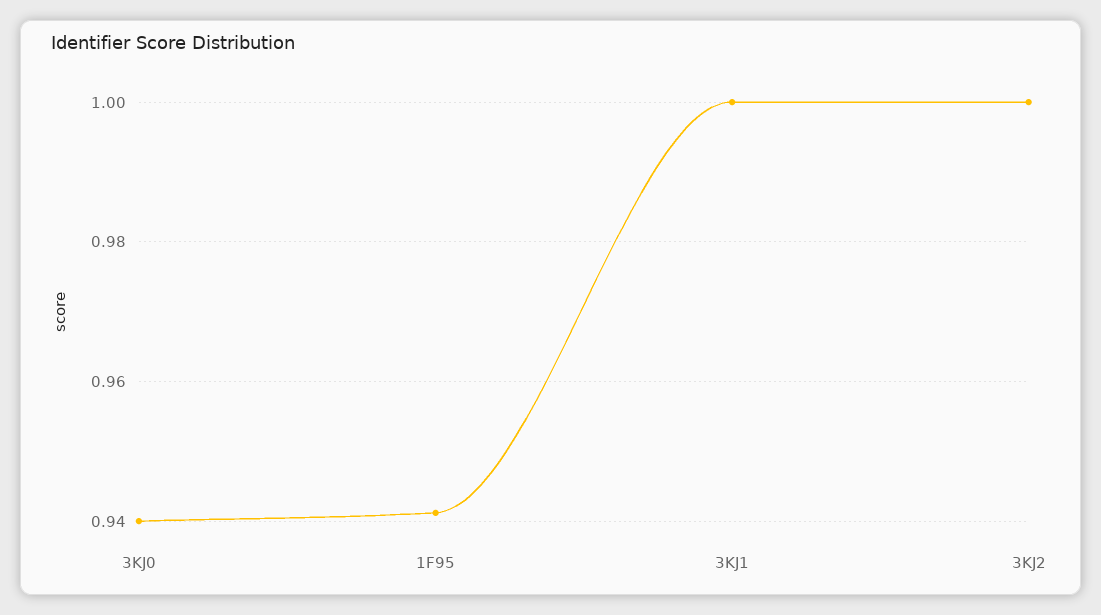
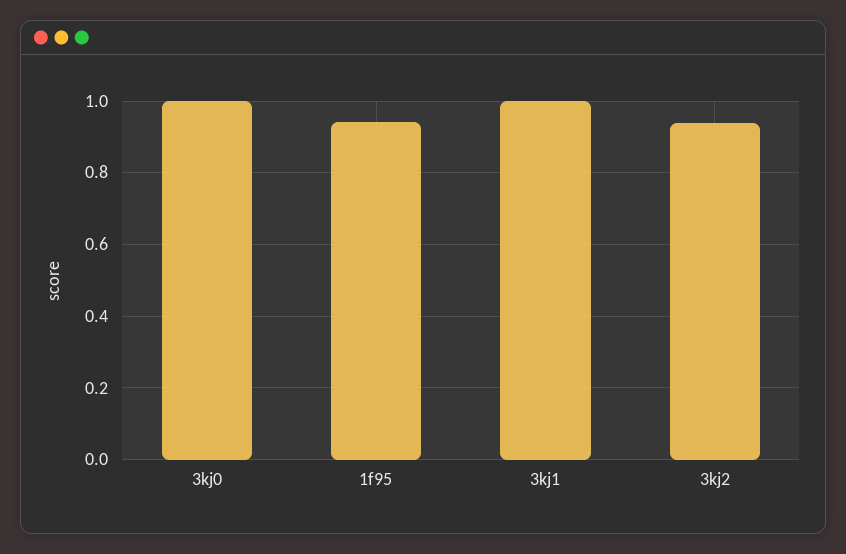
  {
-   "3KJ0": 0.94,
+   "3KJ0": 1,
    "1F95": 0.942,
    "3KJ1": 1,
-   "3KJ2": 1
+   "3KJ2": 0.94
  }

